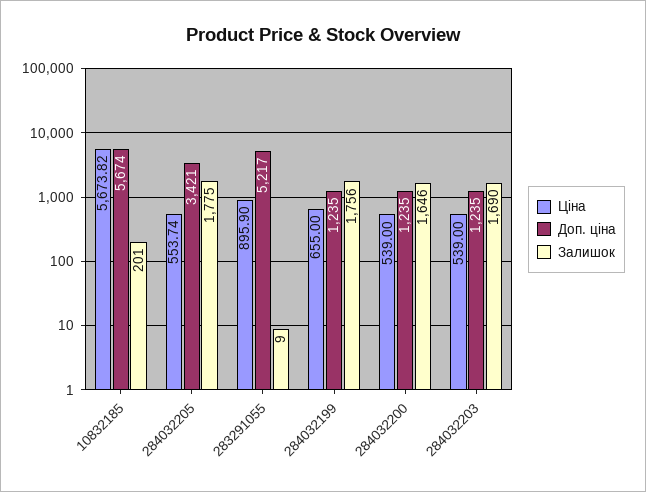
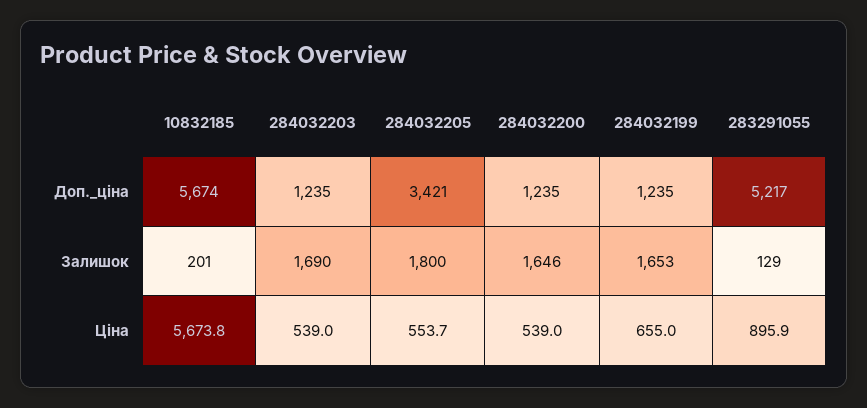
  {
    "Ціна": {
      "10832185": 5673.82,
      "284032205": 553.74,
      "283291055": 895.9,
      "284032199": 655,
      "284032200": 539,
      "284032203": 539
    },
    "Доп. ціна": {
      "10832185": 5674,
      "284032205": 3421,
      "283291055": 5217,
      "284032199": 1235,
      "284032200": 1235,
      "284032203": 1235
    },
    "Залишок": {
      "10832185": 201,
-     "284032205": 1775,
+     "284032205": 1800,
-     "283291055": 9,
+     "283291055": 129,
-     "284032199": 1756,
+     "284032199": 1653,
      "284032200": 1646,
      "284032203": 1690
    }
  }

